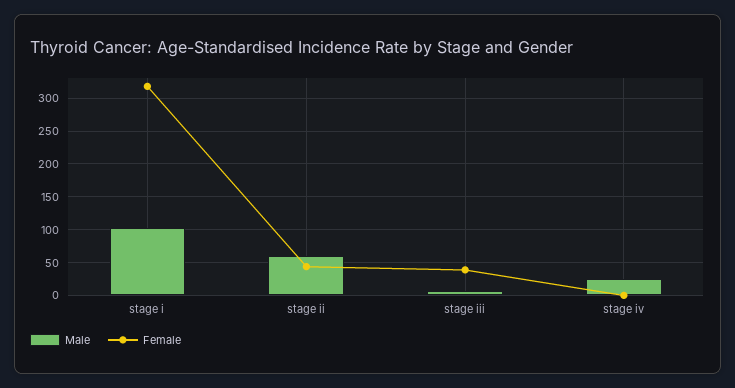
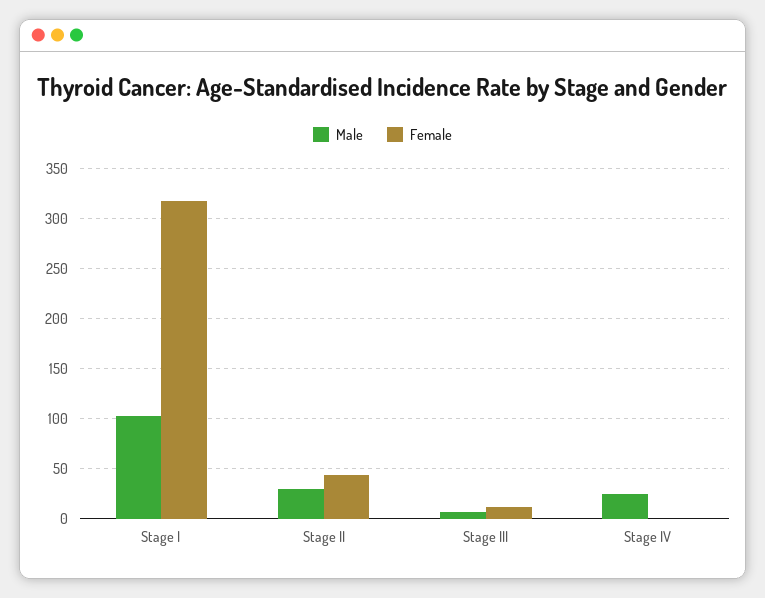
  {
    "Male": {
      "stage i": 100,
-     "stage ii": 60,
+     "stage ii": 30,
      "stage iii": 10,
      "stage iv": 30
    },
    "Female": {
      "stage i": 320,
      "stage ii": 40,
-     "stage iii": 40,
+     "stage iii": 10,
      "stage iv": 0
    }
  }

